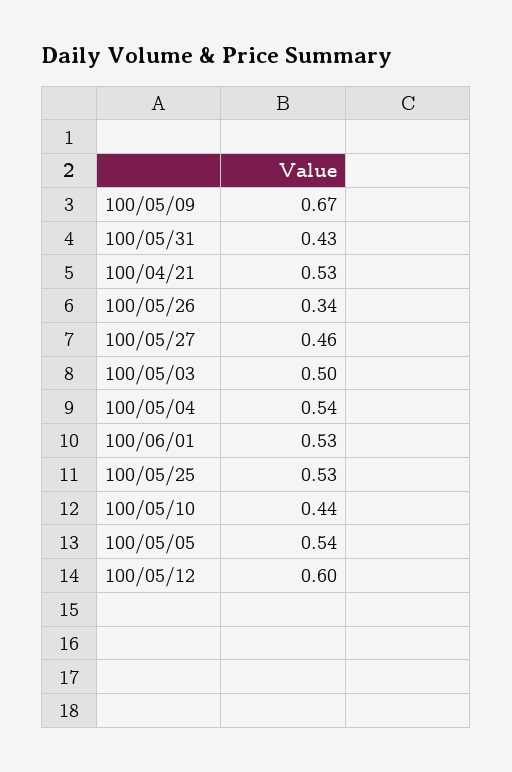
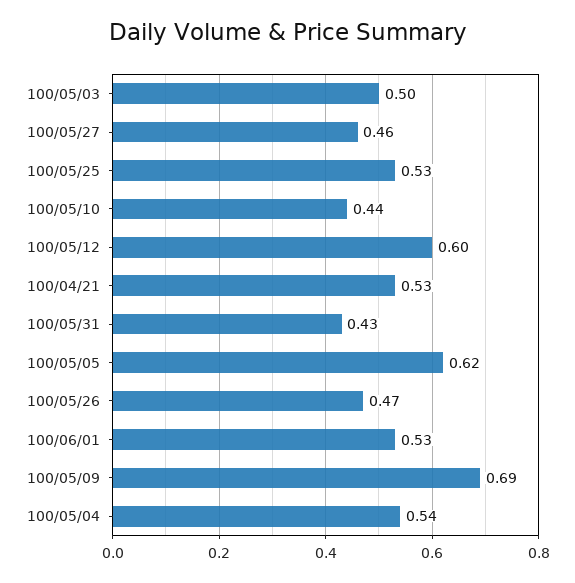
  {
-   "100/05/09": 0.67,
+   "100/05/09": 0.69,
    "100/05/31": 0.43,
    "100/04/21": 0.53,
-   "100/05/26": 0.34,
+   "100/05/26": 0.47,
    "100/05/27": 0.46,
    "100/05/03": 0.5,
    "100/05/04": 0.54,
    "100/06/01": 0.53,
    "100/05/25": 0.53,
    "100/05/10": 0.44,
-   "100/05/05": 0.54,
+   "100/05/05": 0.62,
    "100/05/12": 0.6
  }

